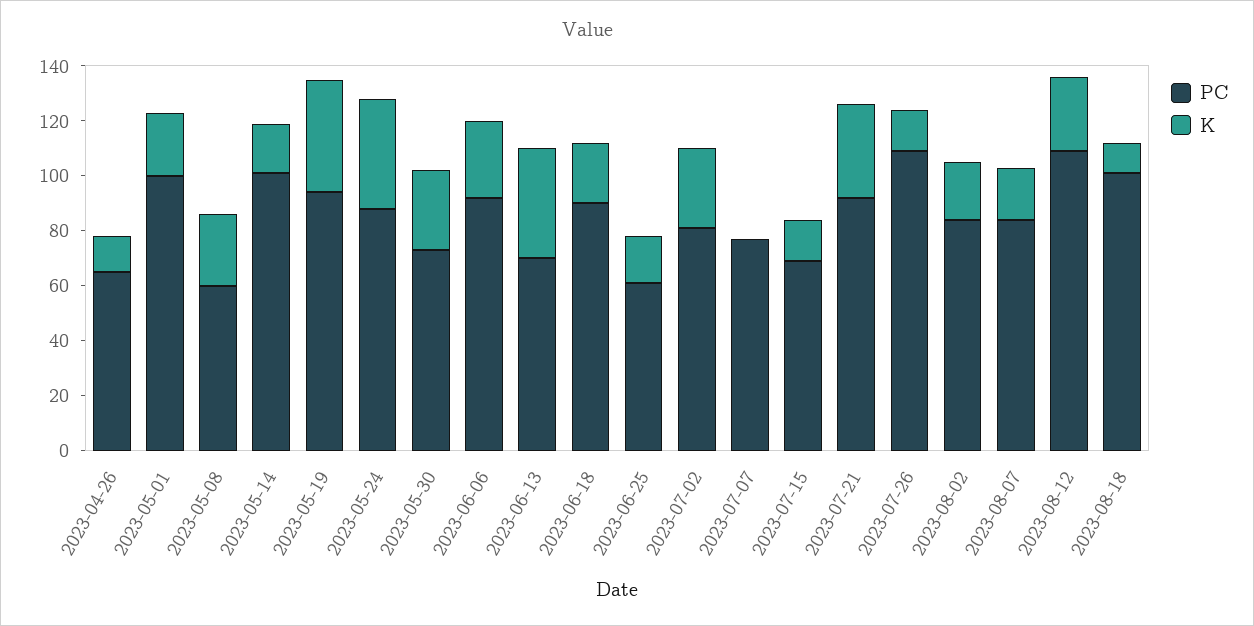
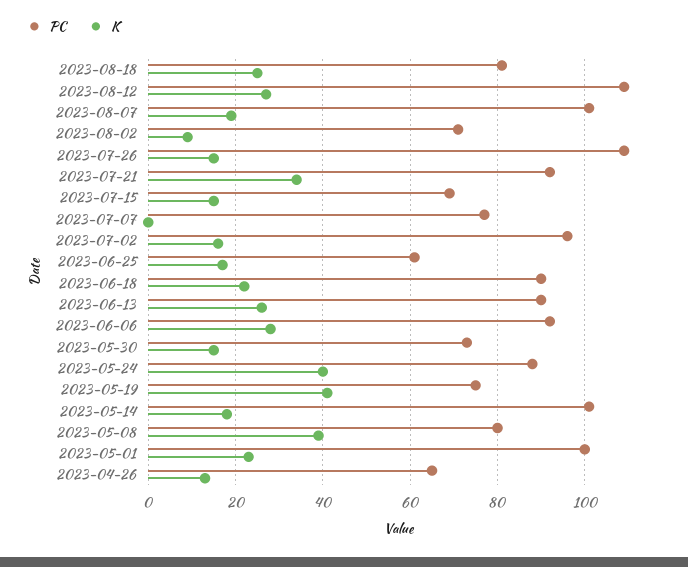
  {
    "PC": {
      "2023-04-26": 65,
      "2023-05-01": 100,
-     "2023-05-08": 60,
+     "2023-05-08": 80,
      "2023-05-14": 100,
-     "2023-05-19": 95,
+     "2023-05-19": 75,
      "2023-05-24": 90,
      "2023-05-30": 75,
      "2023-06-06": 90,
-     "2023-06-13": 70,
+     "2023-06-13": 90,
      "2023-06-18": 90,
      "2023-06-25": 60,
-     "2023-07-02": 80,
+     "2023-07-02": 95,
      "2023-07-07": 75,
      "2023-07-15": 70,
      "2023-07-21": 90,
      "2023-07-26": 110,
-     "2023-08-02": 85,
+     "2023-08-02": 70,
-     "2023-08-07": 85,
+     "2023-08-07": 100,
      "2023-08-12": 110,
-     "2023-08-18": 100
+     "2023-08-18": 80
    },
    "K": {
      "2023-04-26": 15,
      "2023-05-01": 25,
-     "2023-05-08": 25,
+     "2023-05-08": 40,
      "2023-05-14": 20,
      "2023-05-19": 40,
      "2023-05-24": 40,
-     "2023-05-30": 30,
+     "2023-05-30": 15,
      "2023-06-06": 30,
-     "2023-06-13": 40,
+     "2023-06-13": 25,
      "2023-06-18": 20,
      "2023-06-25": 15,
-     "2023-07-02": 30,
+     "2023-07-02": 15,
      "2023-07-07": 0,
      "2023-07-15": 15,
      "2023-07-21": 35,
      "2023-07-26": 15,
-     "2023-08-02": 20,
+     "2023-08-02": 10,
      "2023-08-07": 20,
      "2023-08-12": 25,
-     "2023-08-18": 10
+     "2023-08-18": 25
    }
  }

